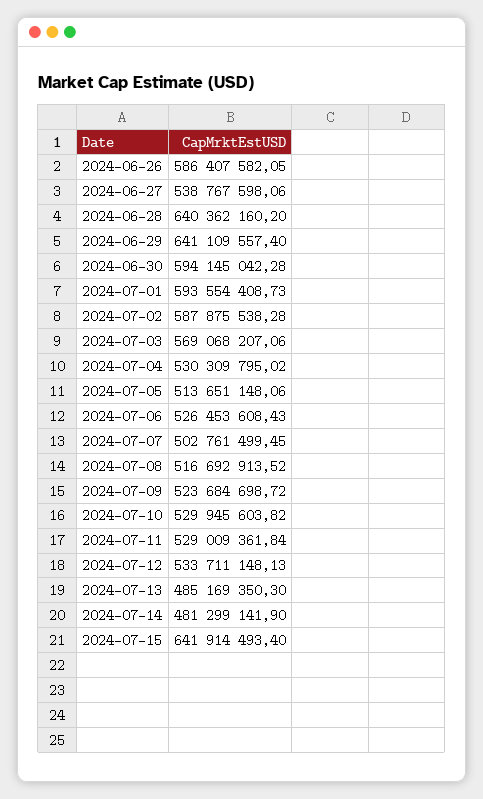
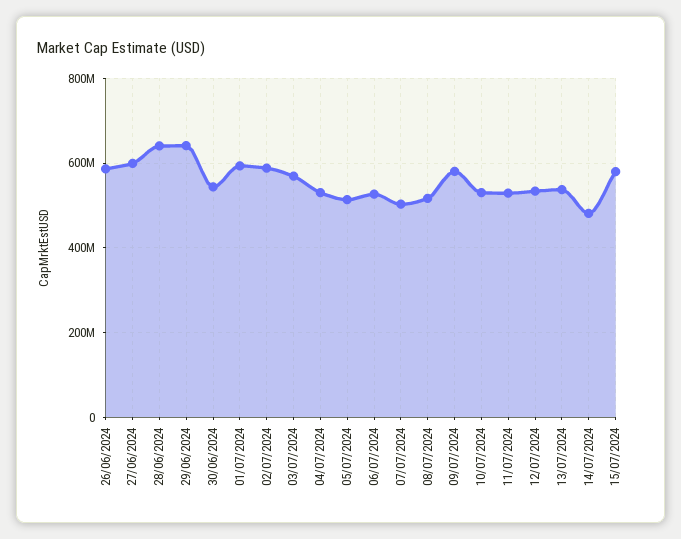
  {
    "2024-06-26": 586407582.05,
-   "2024-06-27": 538767598.06,
+   "2024-06-27": 600000000,
    "2024-06-28": 640362160.2,
    "2024-06-29": 641109557.4,
-   "2024-06-30": 594145042.28,
+   "2024-06-30": 540000000,
    "2024-07-01": 593554408.73,
    "2024-07-02": 587875538.28,
    "2024-07-03": 569068207.06,
    "2024-07-04": 530309795.02,
    "2024-07-05": 513651148.06,
    "2024-07-06": 526453608.43,
    "2024-07-07": 502761499.45,
    "2024-07-08": 516692913.52,
-   "2024-07-09": 523684698.72,
+   "2024-07-09": 580000000,
    "2024-07-10": 529945603.82,
    "2024-07-11": 529009361.84,
    "2024-07-12": 533711148.13,
-   "2024-07-13": 485169350.3,
+   "2024-07-13": 540000000,
    "2024-07-14": 481299141.9,
-   "2024-07-15": 641914493.4
+   "2024-07-15": 580000000
  }

